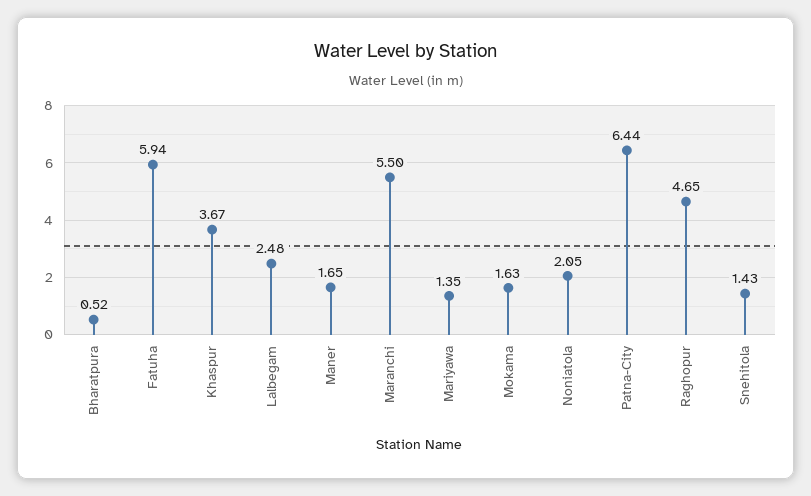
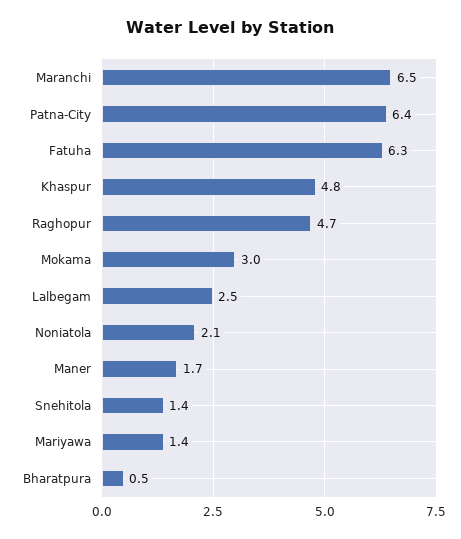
  {
    "Bharatpura": 0.52,
-   "Fatuha": 5.94,
+   "Fatuha": 6.3,
-   "Khaspur": 3.67,
+   "Khaspur": 4.8,
    "Lalbegam": 2.48,
    "Maner": 1.65,
-   "Maranchi": 5.5,
+   "Maranchi": 6.5,
    "Mariyawa": 1.35,
-   "Mokama": 1.63,
+   "Mokama": 3,
    "Noniatola": 2.05,
    "Patna-City": 6.44,
    "Raghopur": 4.65,
    "Snehitola": 1.43
  }

